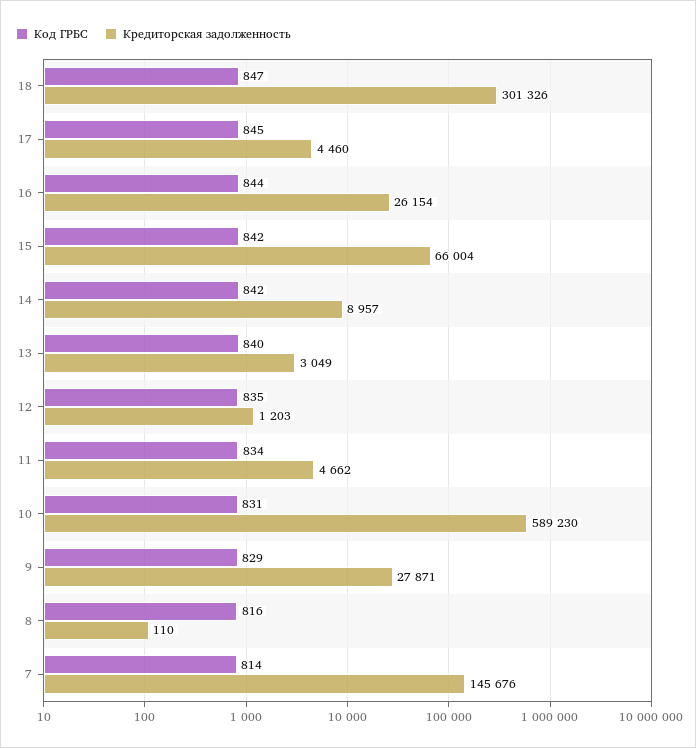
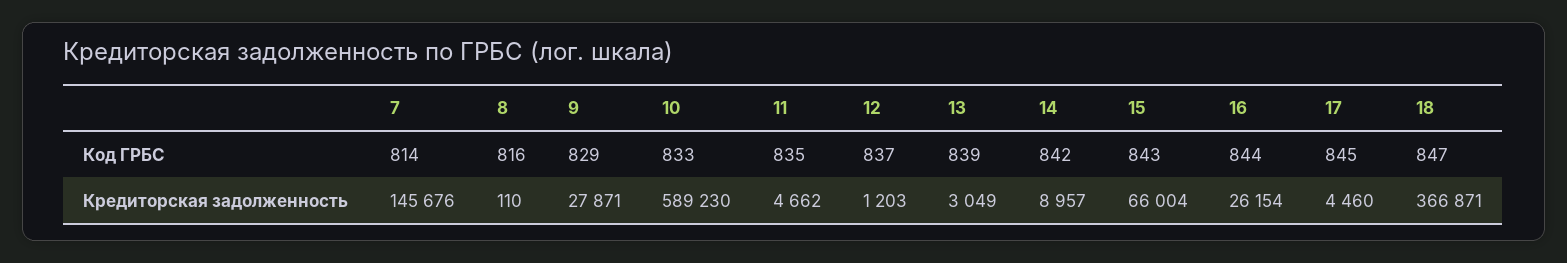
  {
    "Код ГРБС": {
      "18": 847,
      "17": 845,
      "16": 844,
-     "15": 842,
+     "15": 843,
      "14": 842,
-     "13": 840,
+     "13": 839,
-     "12": 835,
+     "12": 837,
-     "11": 834,
+     "11": 835,
-     "10": 831,
+     "10": 833,
      "9": 829,
      "8": 816,
      "7": 814
    },
    "Кредиторская задолженность": {
-     "18": 301326,
+     "18": 366871,
      "17": 4460,
      "16": 26154,
      "15": 66004,
      "14": 8957,
      "13": 3049,
      "12": 1203,
      "11": 4662,
      "10": 589230,
      "9": 27871,
      "8": 110,
      "7": 145676
    }
  }

